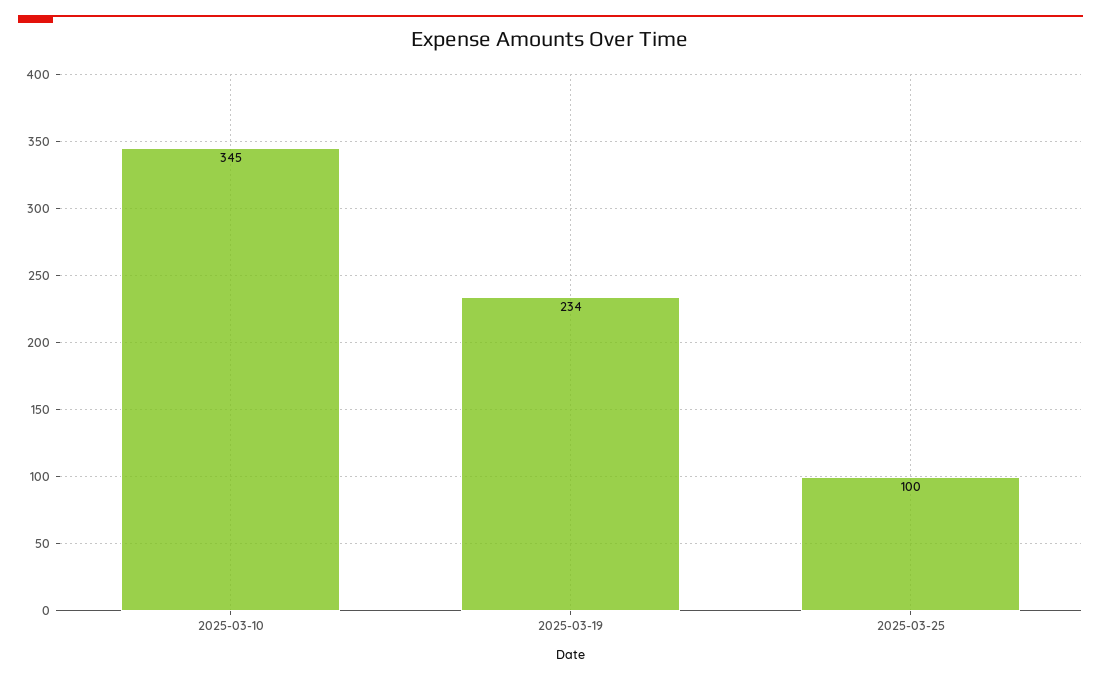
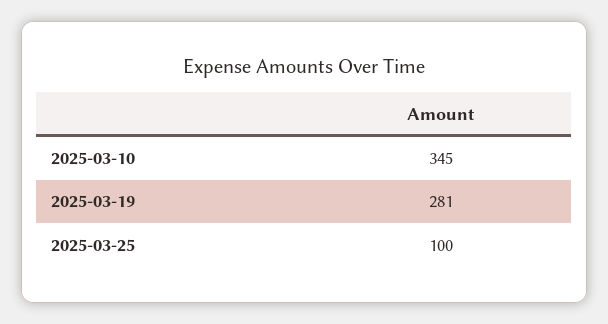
  {
    "2025-03-10": 345,
-   "2025-03-19": 234,
+   "2025-03-19": 281,
    "2025-03-25": 100
  }

